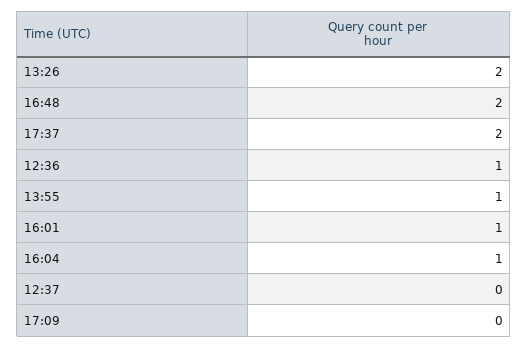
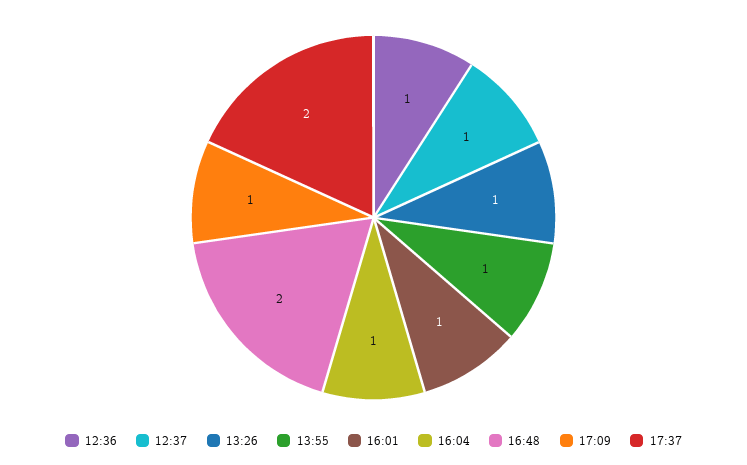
  {
-   "13:26": 2,
+   "13:26": 1,
    "16:48": 2,
    "17:37": 2,
    "12:36": 1,
    "13:55": 1,
    "16:01": 1,
    "16:04": 1,
-   "12:37": 0,
+   "12:37": 1,
-   "17:09": 0
+   "17:09": 1
  }

